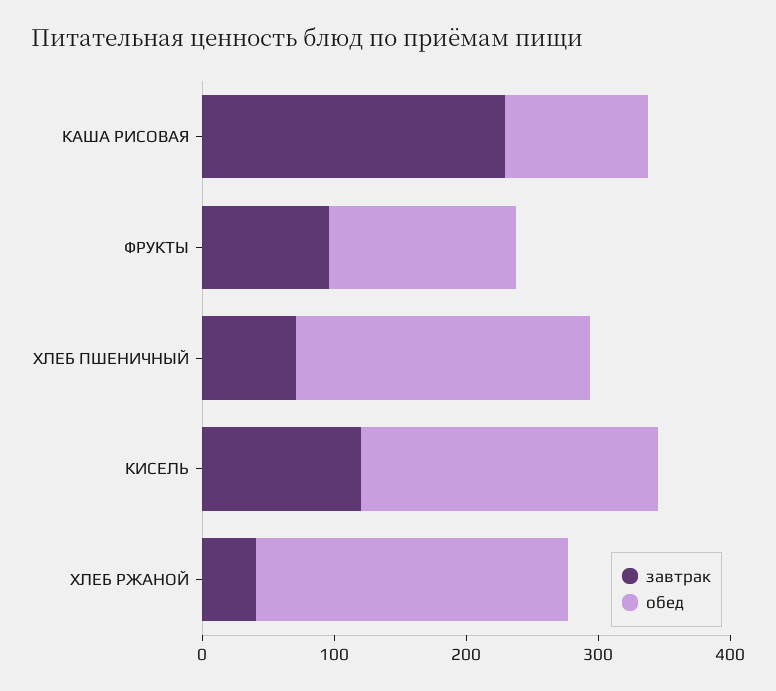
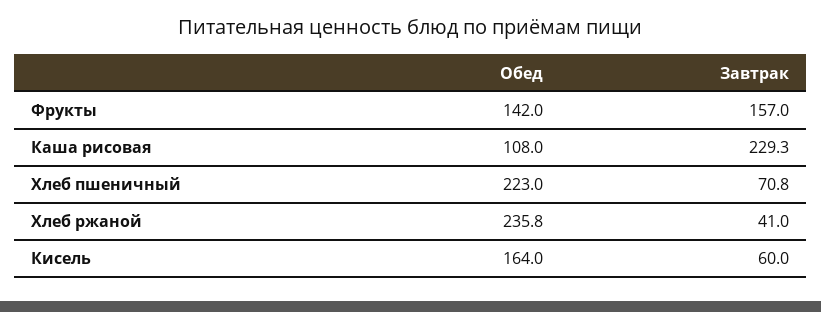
  {
    "завтрак": {
      "КАША РИСОВАЯ": 229.3,
-     "ФРУКТЫ": 100,
+     "ФРУКТЫ": 157,
      "ХЛЕБ ПШЕНИЧНЫЙ": 70.8,
-     "КИСЕЛЬ": 120,
+     "КИСЕЛЬ": 60,
      "ХЛЕБ РЖАНОЙ": 41
    },
    "обед": {
      "КАША РИСОВАЯ": 108,
      "ФРУКТЫ": 142,
      "ХЛЕБ ПШЕНИЧНЫЙ": 223,
-     "КИСЕЛЬ": 220,
+     "КИСЕЛЬ": 164,
      "ХЛЕБ РЖАНОЙ": 235.8
    }
  }

